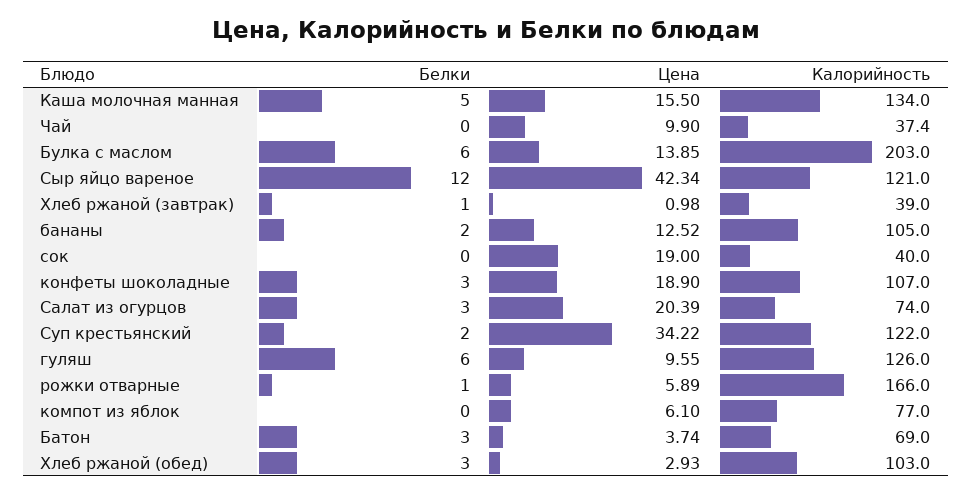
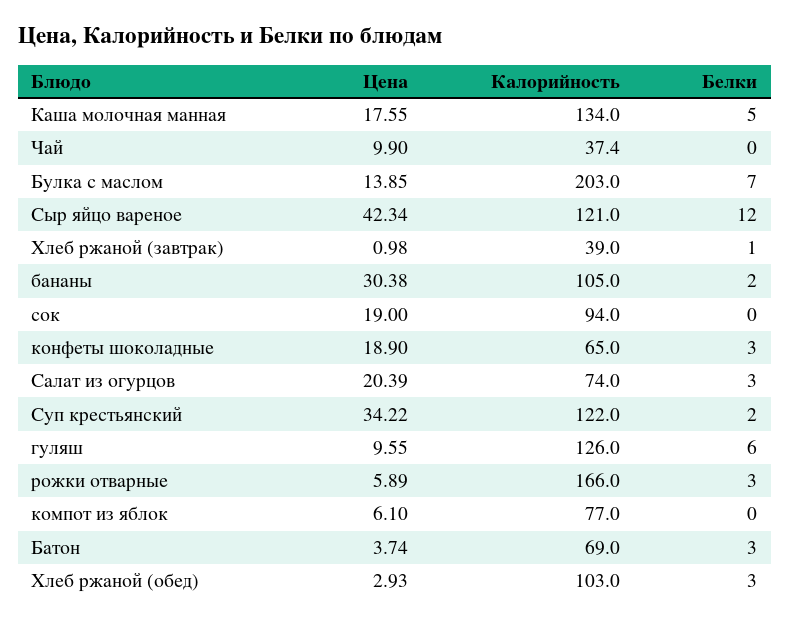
  {
    "Белки": {
      "Каша молочная манная": 5,
      "Чай": 0,
-     "Булка с маслом": 6,
+     "Булка с маслом": 7,
      "Сыр яйцо вареное": 12,
      "Хлеб ржаной (завтрак)": 1,
      "бананы": 2,
      "сок": 0,
      "конфеты шоколадные": 3,
      "Салат из огурцов": 3,
      "Суп крестьянский": 2,
      "гуляш": 6,
-     "рожки отварные": 1,
+     "рожки отварные": 3,
      "компот из яблок": 0,
      "Батон": 3,
      "Хлеб ржаной (обед)": 3
    },
    "Цена": {
-     "Каша молочная манная": 15.5,
+     "Каша молочная манная": 17.55,
      "Чай": 9.9,
      "Булка с маслом": 13.85,
      "Сыр яйцо вареное": 42.34,
      "Хлеб ржаной (завтрак)": 0.98,
-     "бананы": 12.52,
+     "бананы": 30.38,
      "сок": 19,
      "конфеты шоколадные": 18.9,
      "Салат из огурцов": 20.39,
      "Суп крестьянский": 34.22,
      "гуляш": 9.55,
      "рожки отварные": 5.89,
      "компот из яблок": 6.1,
      "Батон": 3.74,
      "Хлеб ржаной (обед)": 2.93
    },
    "Калорийность": {
      "Каша молочная манная": 134,
      "Чай": 37.4,
      "Булка с маслом": 203,
      "Сыр яйцо вареное": 121,
      "Хлеб ржаной (завтрак)": 39,
      "бананы": 105,
-     "сок": 40,
+     "сок": 94,
-     "конфеты шоколадные": 107,
+     "конфеты шоколадные": 65,
      "Салат из огурцов": 74,
      "Суп крестьянский": 122,
      "гуляш": 126,
      "рожки отварные": 166,
      "компот из яблок": 77,
      "Батон": 69,
      "Хлеб ржаной (обед)": 103
    }
  }

